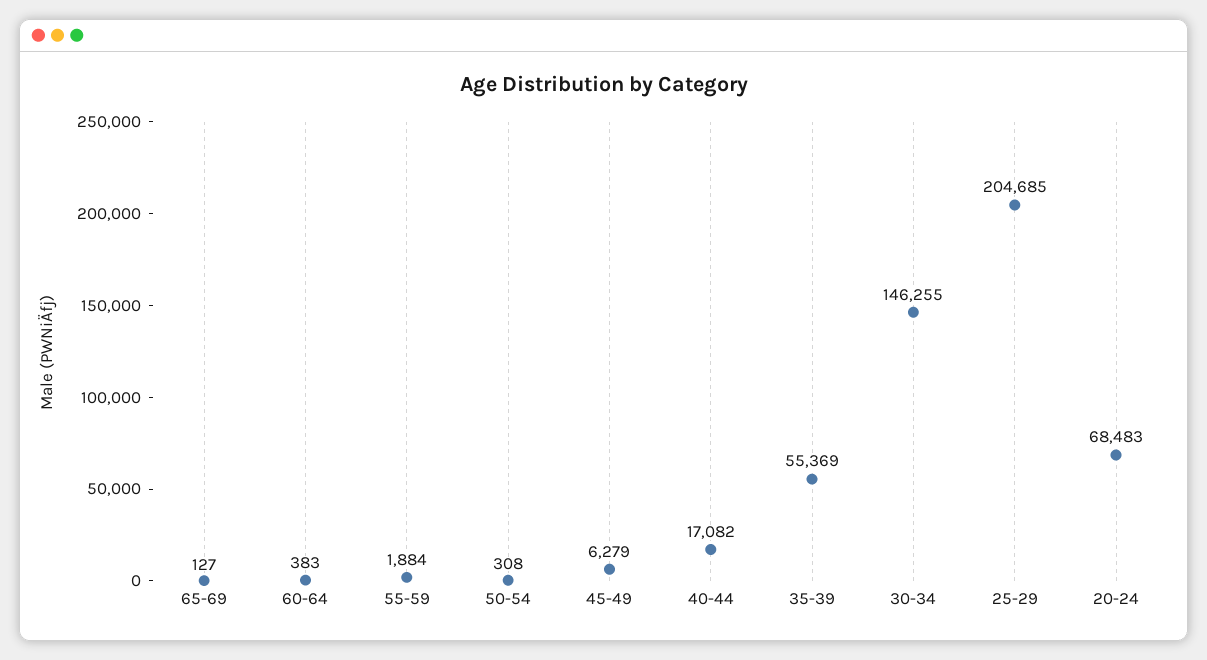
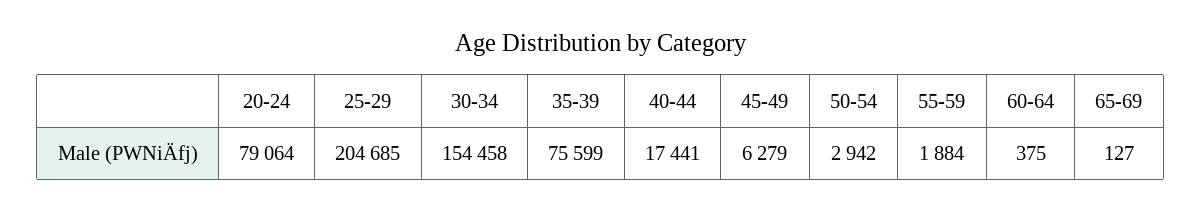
  {
    "65-69": 127,
-   "60-64": 383,
+   "60-64": 375,
    "55-59": 1884,
-   "50-54": 308,
+   "50-54": 2942,
    "45-49": 6279,
-   "40-44": 17082,
+   "40-44": 17441,
-   "35-39": 55369,
+   "35-39": 75599,
-   "30-34": 146255,
+   "30-34": 154458,
    "25-29": 204685,
-   "20-24": 68483
+   "20-24": 79064
  }

